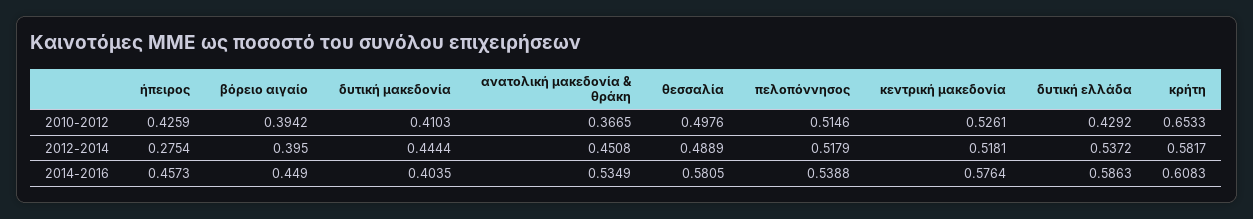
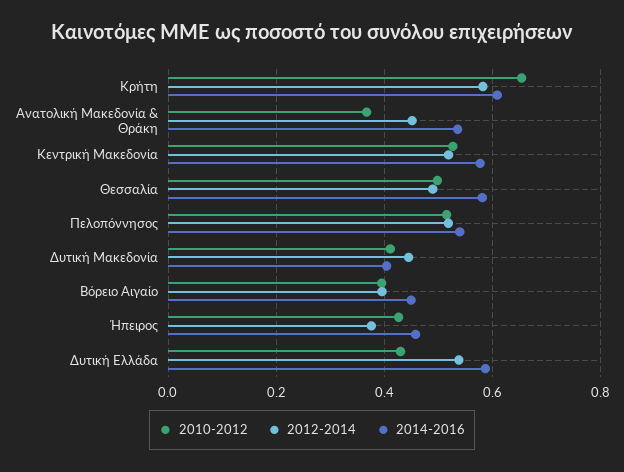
  {
    "2010-2012": {
      "ήπειρος": 0.4259,
      "βόρειο αιγαίο": 0.3942,
      "δυτική μακεδονία": 0.4103,
      "ανατολική μακεδονία & θράκη": 0.3665,
      "θεσσαλία": 0.4976,
      "πελοπόννησος": 0.5146,
      "κεντρική μακεδονία": 0.5261,
      "δυτική ελλάδα": 0.4292,
      "κρήτη": 0.6533
    },
    "2012-2014": {
-     "ήπειρος": 0.2754,
+     "ήπειρος": 0.38,
      "βόρειο αιγαίο": 0.395,
      "δυτική μακεδονία": 0.4444,
      "ανατολική μακεδονία & θράκη": 0.4508,
      "θεσσαλία": 0.4889,
      "πελοπόννησος": 0.5179,
      "κεντρική μακεδονία": 0.5181,
      "δυτική ελλάδα": 0.5372,
      "κρήτη": 0.5817
    },
    "2014-2016": {
      "ήπειρος": 0.4573,
      "βόρειο αιγαίο": 0.449,
      "δυτική μακεδονία": 0.4035,
      "ανατολική μακεδονία & θράκη": 0.5349,
      "θεσσαλία": 0.5805,
      "πελοπόννησος": 0.5388,
      "κεντρική μακεδονία": 0.5764,
      "δυτική ελλάδα": 0.5863,
      "κρήτη": 0.6083
    }
  }

